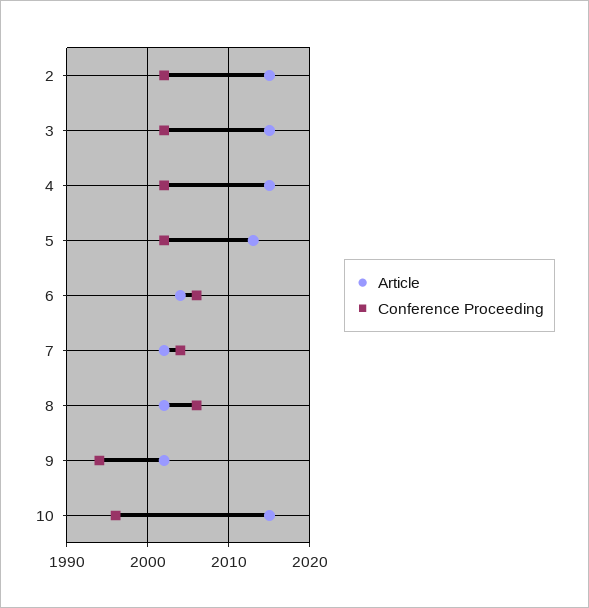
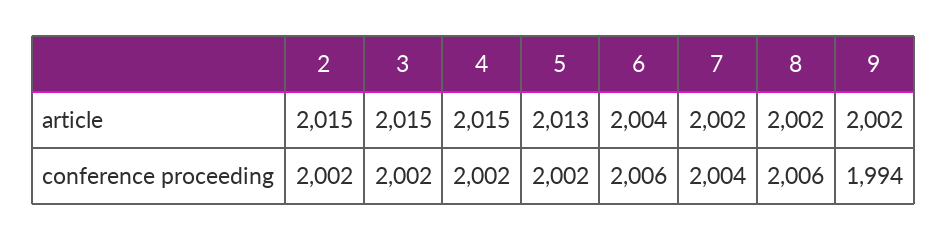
  {
    "Article": {
      "2": 2015,
      "3": 2015,
      "4": 2015,
      "5": 2013,
      "6": 2004,
      "7": 2002,
      "8": 2002,
-     "9": 2002,
+     "9": 2002
-     "10": 2015
    },
    "Conference Proceeding": {
      "2": 2002,
      "3": 2002,
      "4": 2002,
      "5": 2002,
      "6": 2006,
      "7": 2004,
      "8": 2006,
-     "9": 1994,
+     "9": 1994
-     "10": 1996
    }
  }

